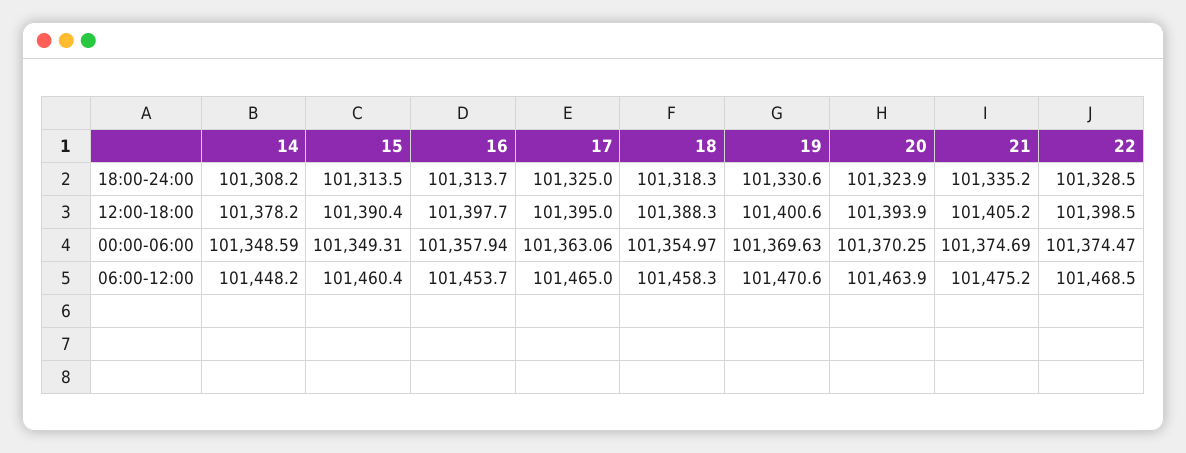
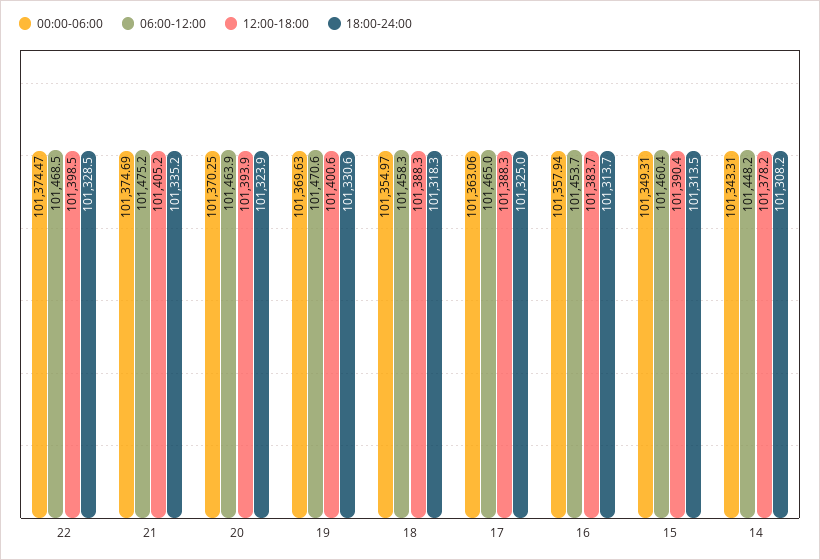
  {
    "18:00-24:00": {
      "14": 101308.2,
      "15": 101313.5,
      "16": 101313.7,
      "17": 101325,
      "18": 101318.3,
      "19": 101330.6,
      "20": 101323.9,
      "21": 101335.2,
      "22": 101328.5
    },
    "12:00-18:00": {
      "14": 101378.2,
      "15": 101390.4,
-     "16": 101397.7,
+     "16": 101383.7,
-     "17": 101395,
+     "17": 101388.3,
      "18": 101388.3,
      "19": 101400.6,
      "20": 101393.9,
      "21": 101405.2,
      "22": 101398.5
    },
    "00:00-06:00": {
-     "14": 101348.59,
+     "14": 101343.31,
      "15": 101349.31,
      "16": 101357.94,
      "17": 101363.06,
      "18": 101354.97,
      "19": 101369.63,
      "20": 101370.25,
      "21": 101374.69,
      "22": 101374.47
    },
    "06:00-12:00": {
      "14": 101448.2,
      "15": 101460.4,
      "16": 101453.7,
      "17": 101465,
      "18": 101458.3,
      "19": 101470.6,
      "20": 101463.9,
      "21": 101475.2,
      "22": 101468.5
    }
  }

